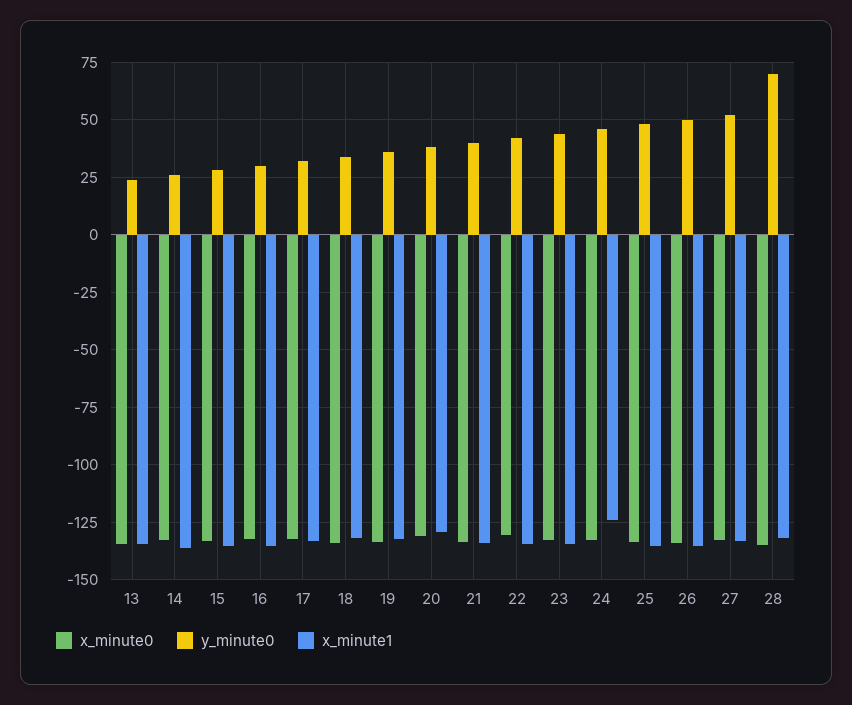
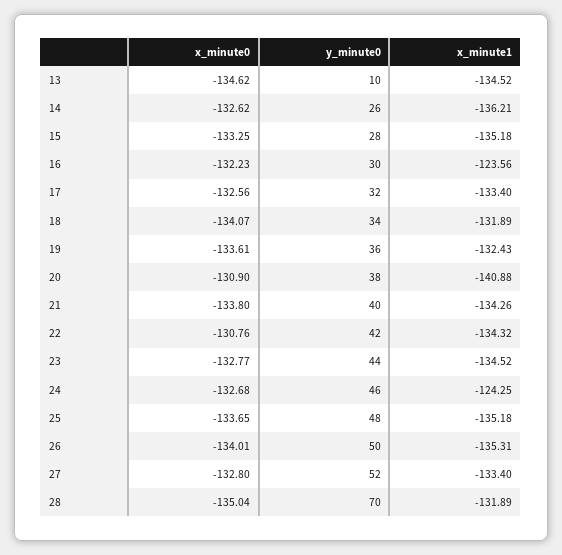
  {
    "x_minute0": {
      "13": -134.62,
      "14": -132.62,
      "15": -133.25,
      "16": -132.23,
      "17": -132.56,
      "18": -134.07,
      "19": -133.61,
      "20": -130.9,
      "21": -133.8,
      "22": -130.76,
      "23": -132.77,
      "24": -132.68,
      "25": -133.65,
      "26": -134.01,
      "27": -132.8,
      "28": -135.04
    },
    "y_minute0": {
-     "13": 25,
+     "13": 10,
      "14": 26,
      "15": 28,
      "16": 30,
      "17": 32,
      "18": 34,
      "19": 36,
      "20": 38,
      "21": 40,
      "22": 42,
      "23": 44,
      "24": 46,
      "25": 48,
      "26": 50,
      "27": 52,
      "28": 70
    },
    "x_minute1": {
      "13": -134.52,
      "14": -136.21,
      "15": -135.18,
-     "16": -135,
+     "16": -123.56,
      "17": -133.4,
      "18": -131.89,
      "19": -132.43,
-     "20": -130,
+     "20": -140.88,
      "21": -134.26,
      "22": -134.32,
      "23": -134.52,
      "24": -124.25,
      "25": -135.18,
      "26": -135.31,
      "27": -133.4,
      "28": -131.89
    }
  }

